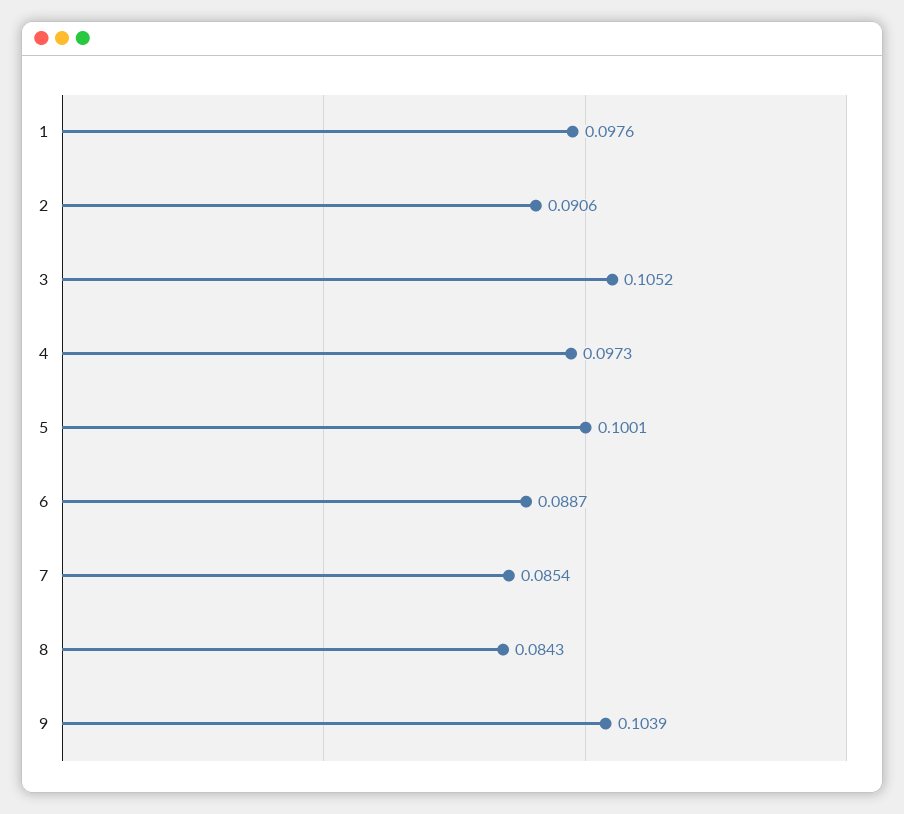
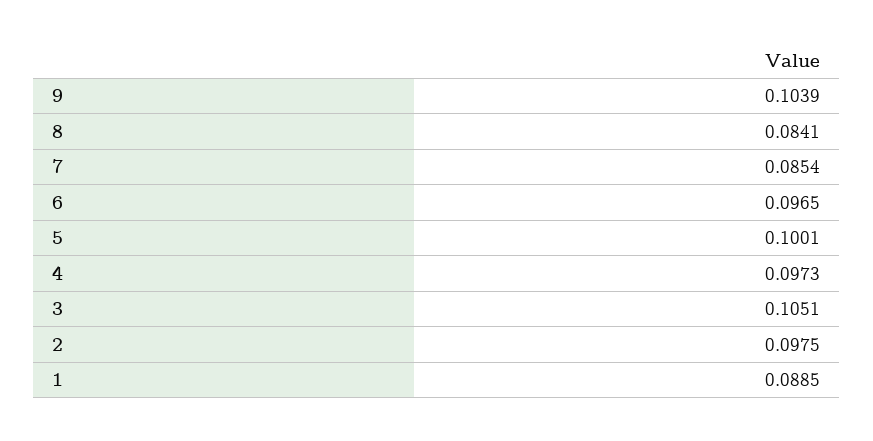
  {
-   "1": 0.0976,
+   "1": 0.0885,
-   "2": 0.0906,
+   "2": 0.0975,
-   "3": 0.1052,
+   "3": 0.1051,
    "4": 0.0973,
    "5": 0.1001,
-   "6": 0.0887,
+   "6": 0.0965,
    "7": 0.0854,
-   "8": 0.0843,
+   "8": 0.0841,
    "9": 0.1039
  }

